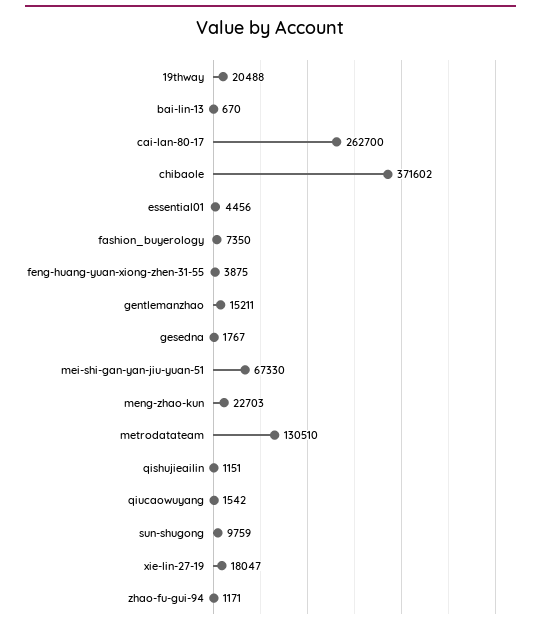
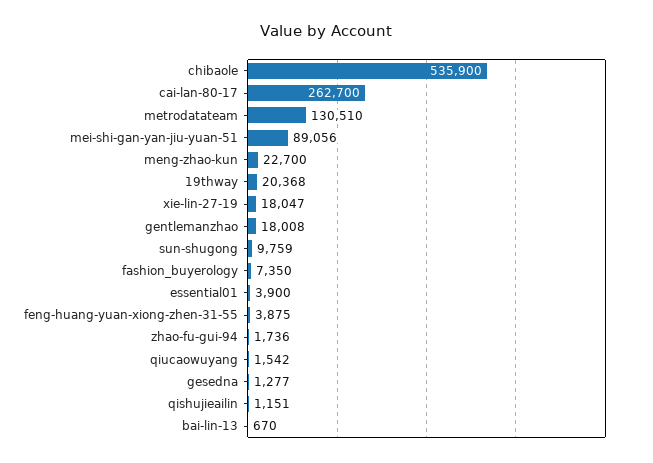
  {
-   "19thway": 20488,
+   "19thway": 20368,
    "bai-lin-13": 670,
    "cai-lan-80-17": 262700,
-   "chibaole": 371602,
+   "chibaole": 535900,
-   "essential01": 4456,
+   "essential01": 3900,
    "fashion_buyerology": 7350,
    "feng-huang-yuan-xiong-zhen-31-55": 3875,
-   "gentlemanzhao": 15211,
+   "gentlemanzhao": 18008,
-   "gesedna": 1767,
+   "gesedna": 1277,
-   "mei-shi-gan-yan-jiu-yuan-51": 67330,
+   "mei-shi-gan-yan-jiu-yuan-51": 89056,
-   "meng-zhao-kun": 22703,
+   "meng-zhao-kun": 22700,
    "metrodatateam": 130510,
    "qishujieailin": 1151,
    "qiucaowuyang": 1542,
    "sun-shugong": 9759,
    "xie-lin-27-19": 18047,
-   "zhao-fu-gui-94": 1171
+   "zhao-fu-gui-94": 1736
  }

